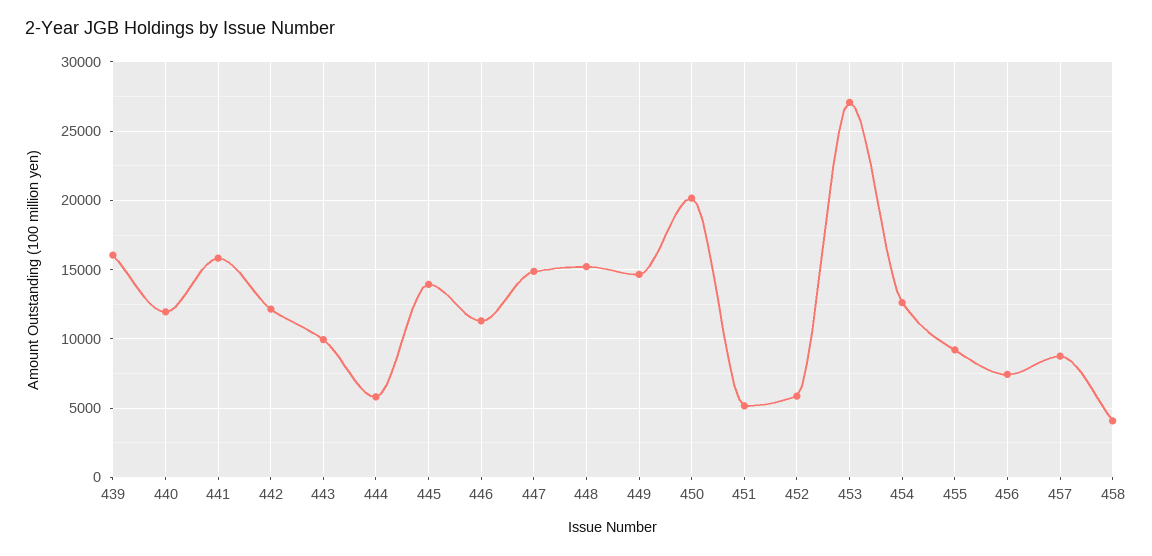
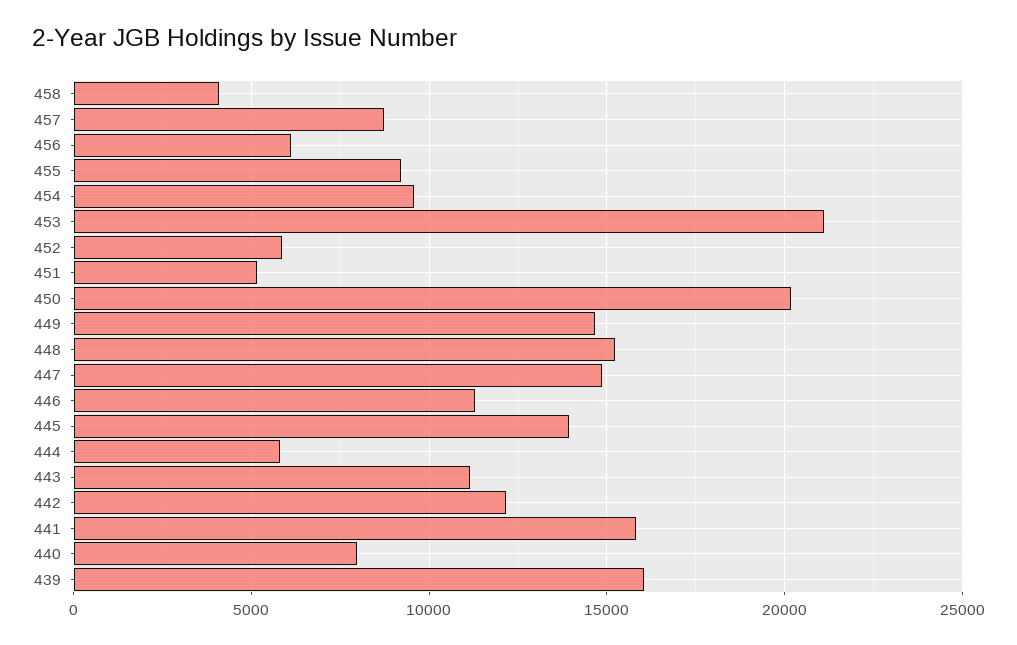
  {
    "439": 16000,
-   "440": 12000,
+   "440": 8000,
    "441": 16000,
    "442": 12000,
-   "443": 10000,
+   "443": 11000,
    "444": 6000,
    "445": 14000,
    "446": 11500,
    "447": 15000,
    "448": 15000,
    "449": 14500,
    "450": 20000,
    "451": 5000,
    "452": 6000,
-   "453": 27000,
+   "453": 21000,
-   "454": 12500,
+   "454": 9500,
    "455": 9000,
-   "456": 7500,
+   "456": 6000,
    "457": 8500,
    "458": 4000
  }

